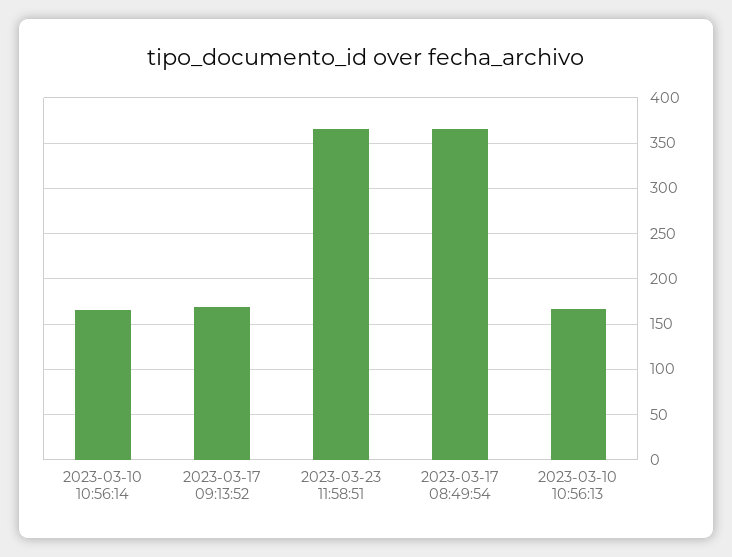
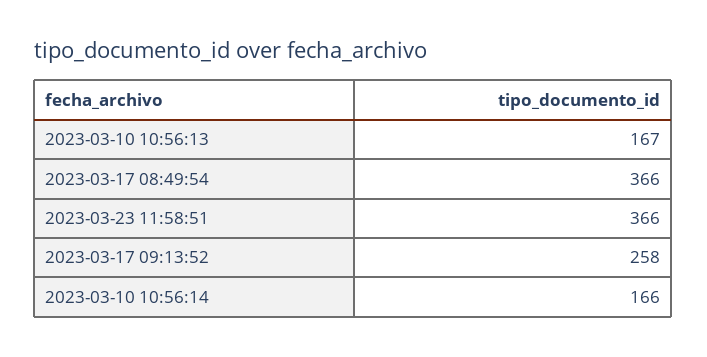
  {
    "2023-03-10 10:56:14": 166,
-   "2023-03-17 09:13:52": 170,
+   "2023-03-17 09:13:52": 258,
    "2023-03-23 11:58:51": 366,
    "2023-03-17 08:49:54": 366,
    "2023-03-10 10:56:13": 167
  }

